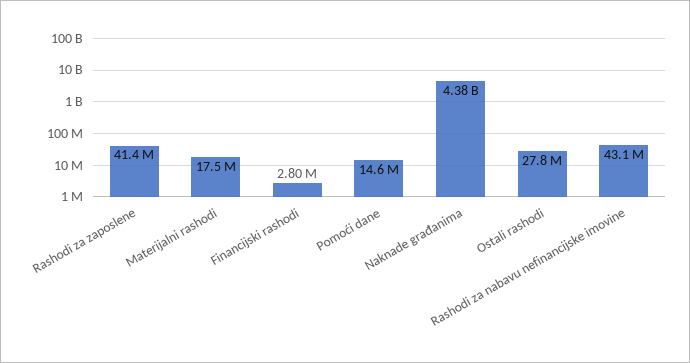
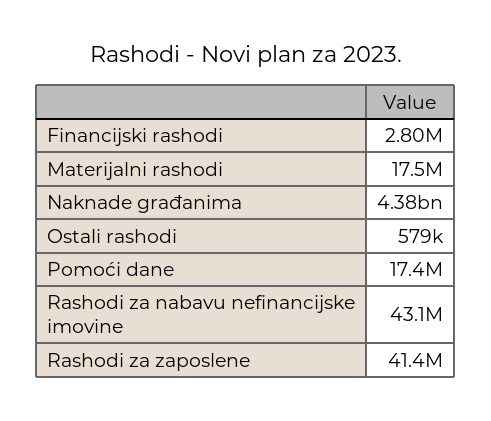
  {
    "Rashodi za zaposlene": 41400000,
    "Materijalni rashodi": 17500000,
    "Financijski rashodi": 2800000,
-   "Pomoći dane": 14600000,
+   "Pomoći dane": 17400000,
    "Naknade građanima": 4380000000,
-   "Ostali rashodi": 27800000,
+   "Ostali rashodi": 579000,
    "Rashodi za nabavu nefinancijske imovine": 43100000
  }

